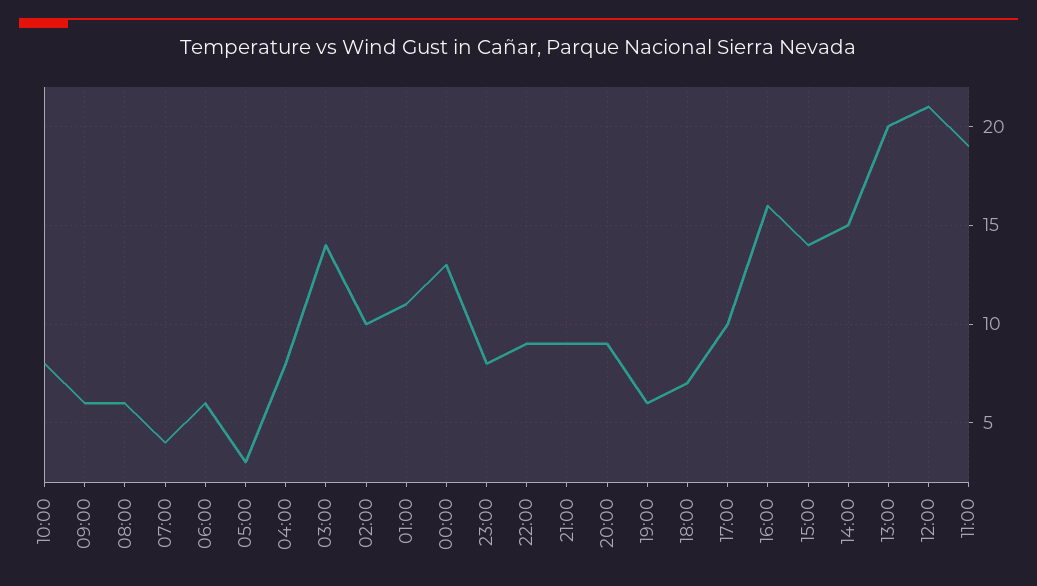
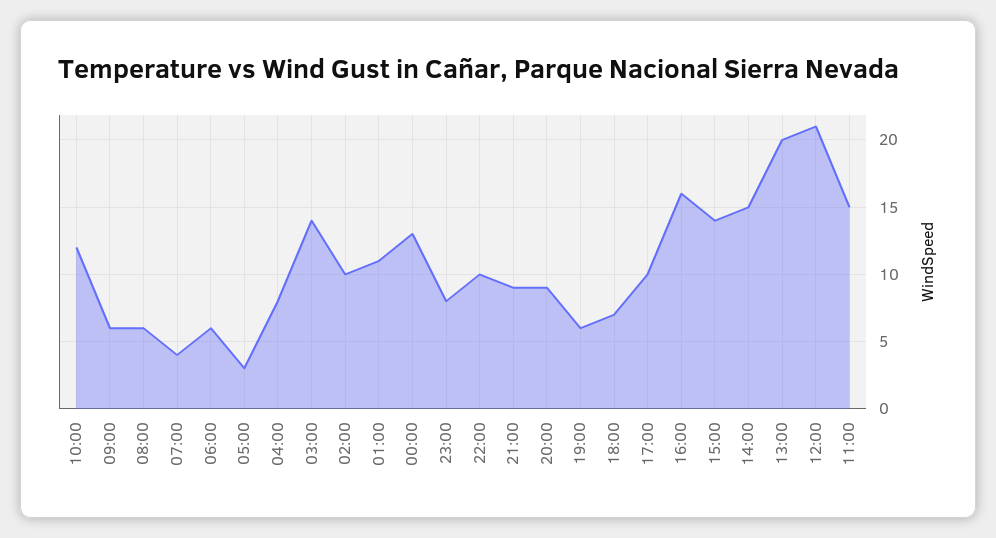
  {
-   "10:00": 8,
+   "10:00": 12,
    "09:00": 6,
    "08:00": 6,
    "07:00": 4,
    "06:00": 6,
    "05:00": 3,
    "04:00": 8,
    "03:00": 14,
    "02:00": 10,
    "01:00": 11,
    "00:00": 13,
    "23:00": 8,
-   "22:00": 9,
+   "22:00": 10,
    "21:00": 9,
    "20:00": 9,
    "19:00": 6,
    "18:00": 7,
    "17:00": 10,
    "16:00": 16,
    "15:00": 14,
    "14:00": 15,
    "13:00": 20,
    "12:00": 21,
-   "11:00": 19
+   "11:00": 15
  }

